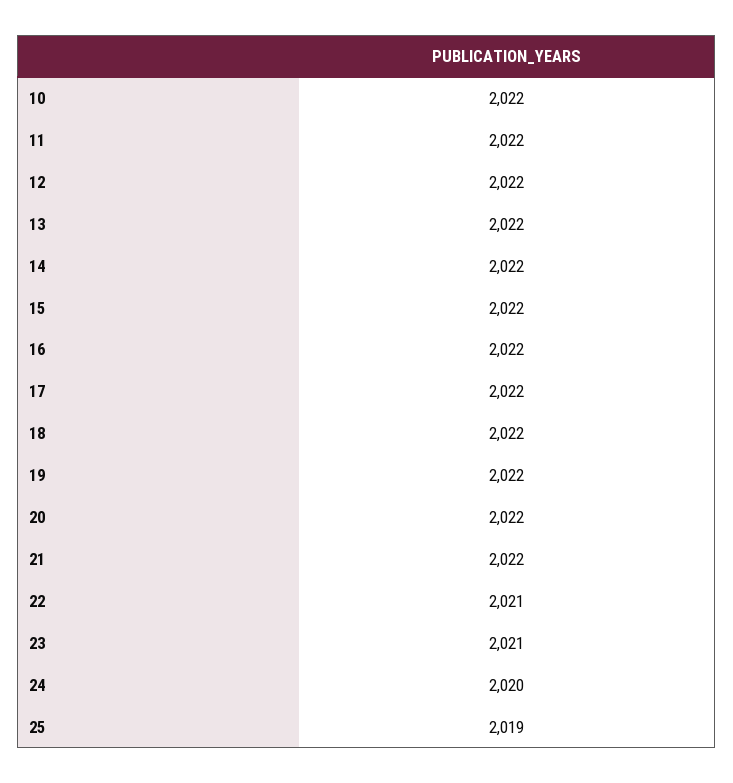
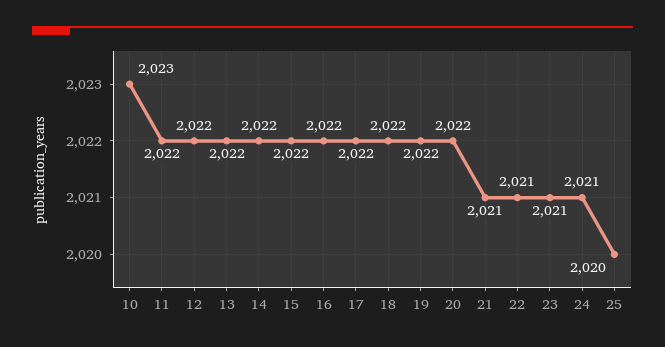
  {
-   "10": 2022,
+   "10": 2023,
    "11": 2022,
    "12": 2022,
    "13": 2022,
    "14": 2022,
    "15": 2022,
    "16": 2022,
    "17": 2022,
    "18": 2022,
    "19": 2022,
    "20": 2022,
-   "21": 2022,
+   "21": 2021,
    "22": 2021,
    "23": 2021,
-   "24": 2020,
+   "24": 2021,
-   "25": 2019
+   "25": 2020
  }

